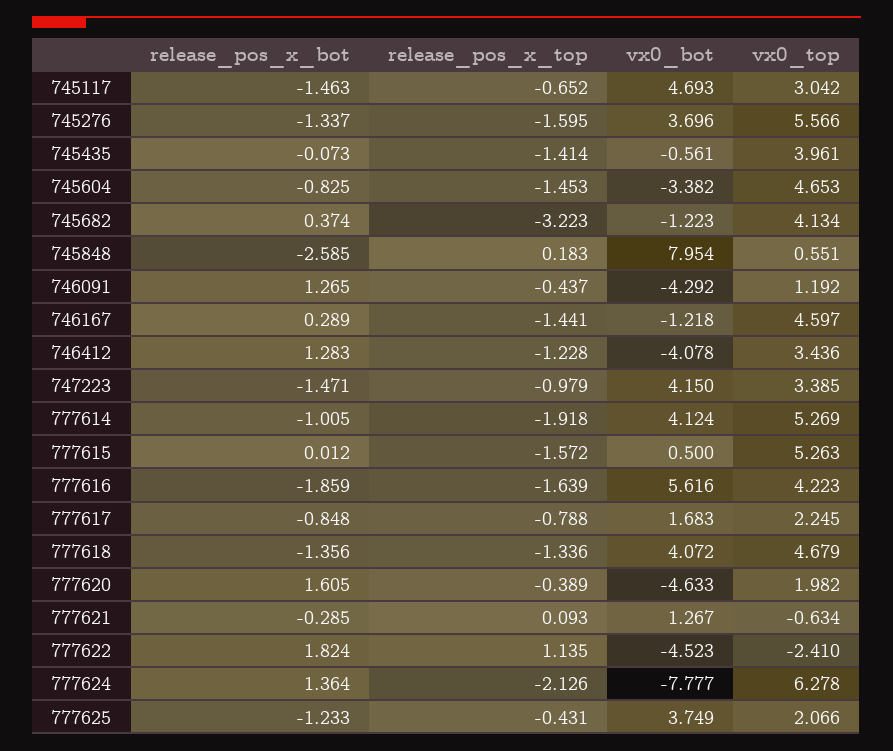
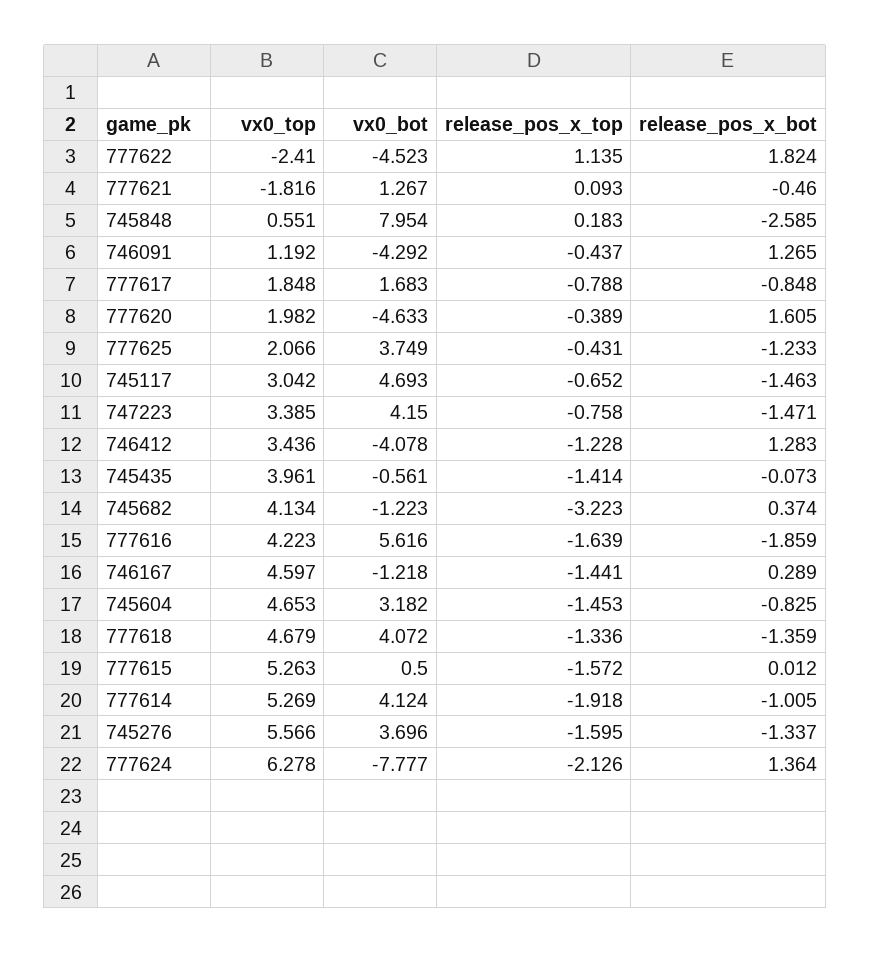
  {
    "release_pos_x_bot": {
      "745117": -1.463,
      "745276": -1.337,
      "745435": -0.073,
      "745604": -0.825,
      "745682": 0.374,
      "745848": -2.585,
      "746091": 1.265,
      "746167": 0.289,
      "746412": 1.283,
      "747223": -1.471,
      "777614": -1.005,
      "777615": 0.012,
      "777616": -1.859,
      "777617": -0.848,
-     "777618": -1.356,
+     "777618": -1.359,
      "777620": 1.605,
-     "777621": -0.285,
+     "777621": -0.46,
      "777622": 1.824,
      "777624": 1.364,
      "777625": -1.233
    },
    "release_pos_x_top": {
      "745117": -0.652,
      "745276": -1.595,
      "745435": -1.414,
      "745604": -1.453,
      "745682": -3.223,
      "745848": 0.183,
      "746091": -0.437,
      "746167": -1.441,
      "746412": -1.228,
-     "747223": -0.979,
+     "747223": -0.758,
      "777614": -1.918,
      "777615": -1.572,
      "777616": -1.639,
      "777617": -0.788,
      "777618": -1.336,
      "777620": -0.389,
      "777621": 0.093,
      "777622": 1.135,
      "777624": -2.126,
      "777625": -0.431
    },
    "vx0_bot": {
      "745117": 4.693,
      "745276": 3.696,
      "745435": -0.561,
-     "745604": -3.382,
+     "745604": 3.182,
      "745682": -1.223,
      "745848": 7.954,
      "746091": -4.292,
      "746167": -1.218,
      "746412": -4.078,
      "747223": 4.15,
      "777614": 4.124,
      "777615": 0.5,
      "777616": 5.616,
      "777617": 1.683,
      "777618": 4.072,
      "777620": -4.633,
      "777621": 1.267,
      "777622": -4.523,
      "777624": -7.777,
      "777625": 3.749
    },
    "vx0_top": {
      "745117": 3.042,
      "745276": 5.566,
      "745435": 3.961,
      "745604": 4.653,
      "745682": 4.134,
      "745848": 0.551,
      "746091": 1.192,
      "746167": 4.597,
      "746412": 3.436,
      "747223": 3.385,
      "777614": 5.269,
      "777615": 5.263,
      "777616": 4.223,
-     "777617": 2.245,
+     "777617": 1.848,
      "777618": 4.679,
      "777620": 1.982,
-     "777621": -0.634,
+     "777621": -1.816,
      "777622": -2.41,
      "777624": 6.278,
      "777625": 2.066
    }
  }

